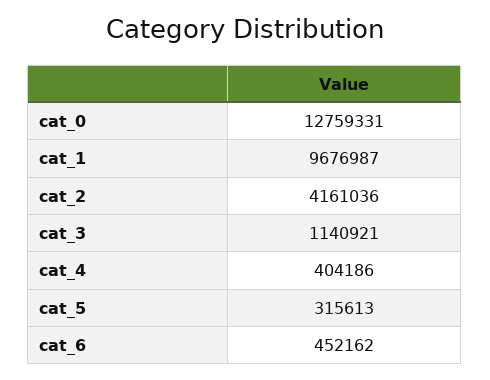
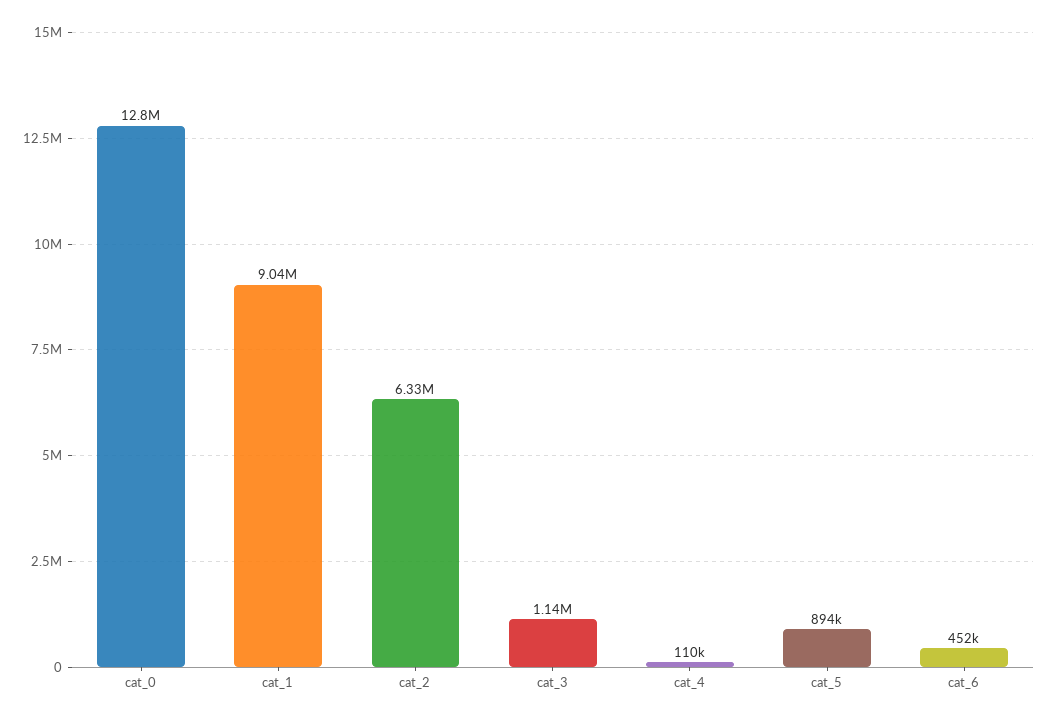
  {
    "cat_0": 12759331,
-   "cat_1": 9676987,
+   "cat_1": 9040000,
-   "cat_2": 4161036,
+   "cat_2": 6330000,
    "cat_3": 1140921,
-   "cat_4": 404186,
+   "cat_4": 110000,
-   "cat_5": 315613,
+   "cat_5": 894000,
    "cat_6": 452162
  }

